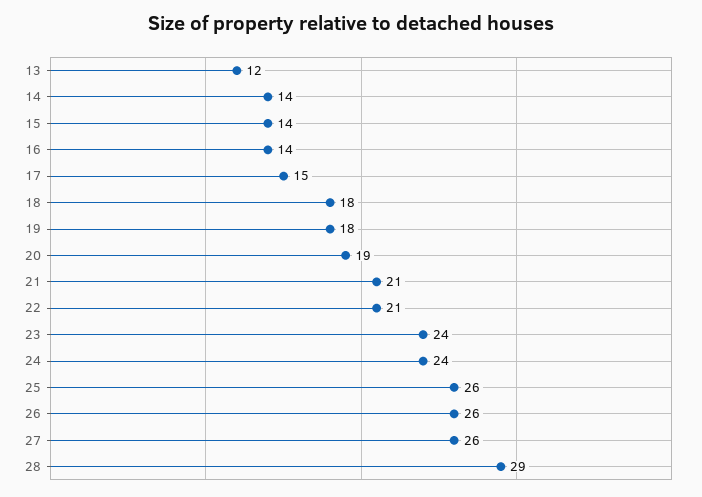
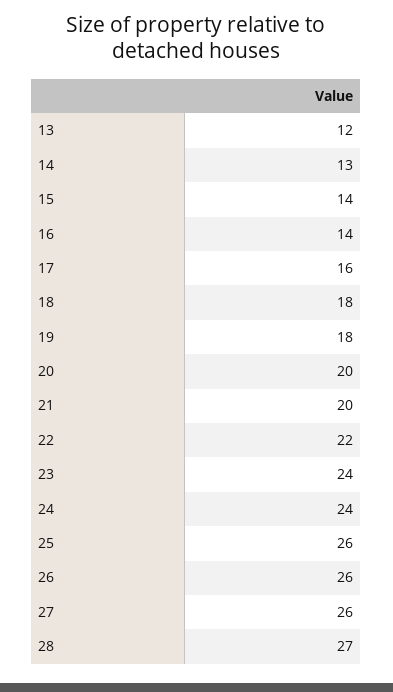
  {
    "13": 12,
-   "14": 14,
+   "14": 13,
    "15": 14,
    "16": 14,
-   "17": 15,
+   "17": 16,
    "18": 18,
    "19": 18,
-   "20": 19,
+   "20": 20,
-   "21": 21,
+   "21": 20,
-   "22": 21,
+   "22": 22,
    "23": 24,
    "24": 24,
    "25": 26,
    "26": 26,
    "27": 26,
-   "28": 29
+   "28": 27
  }

